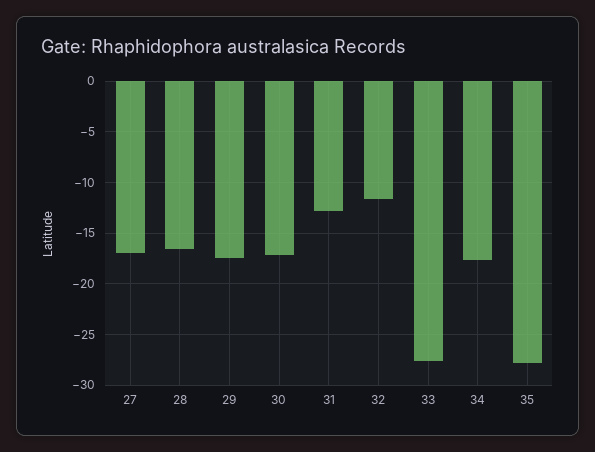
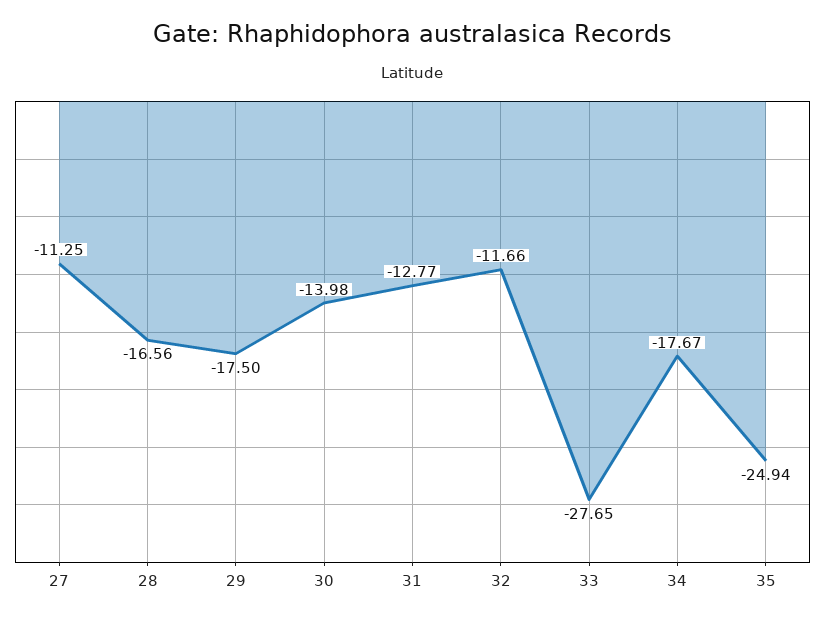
  {
-   "27": -17,
+   "27": -11.25,
    "28": -16.56,
    "29": -17.5,
-   "30": -17,
+   "30": -13.98,
    "31": -12.77,
    "32": -11.66,
    "33": -27.65,
    "34": -17.67,
-   "35": -28
+   "35": -24.94
  }

